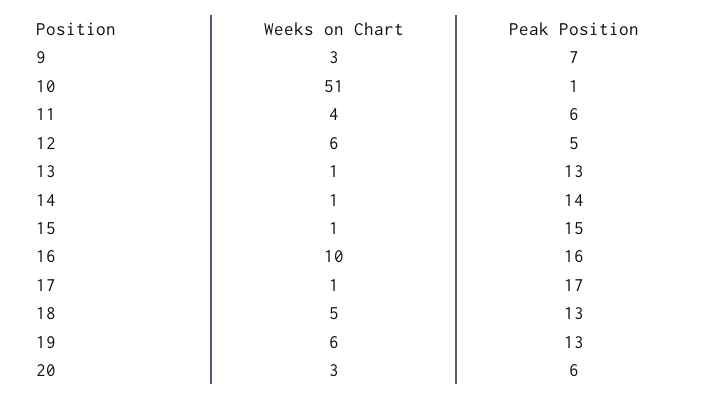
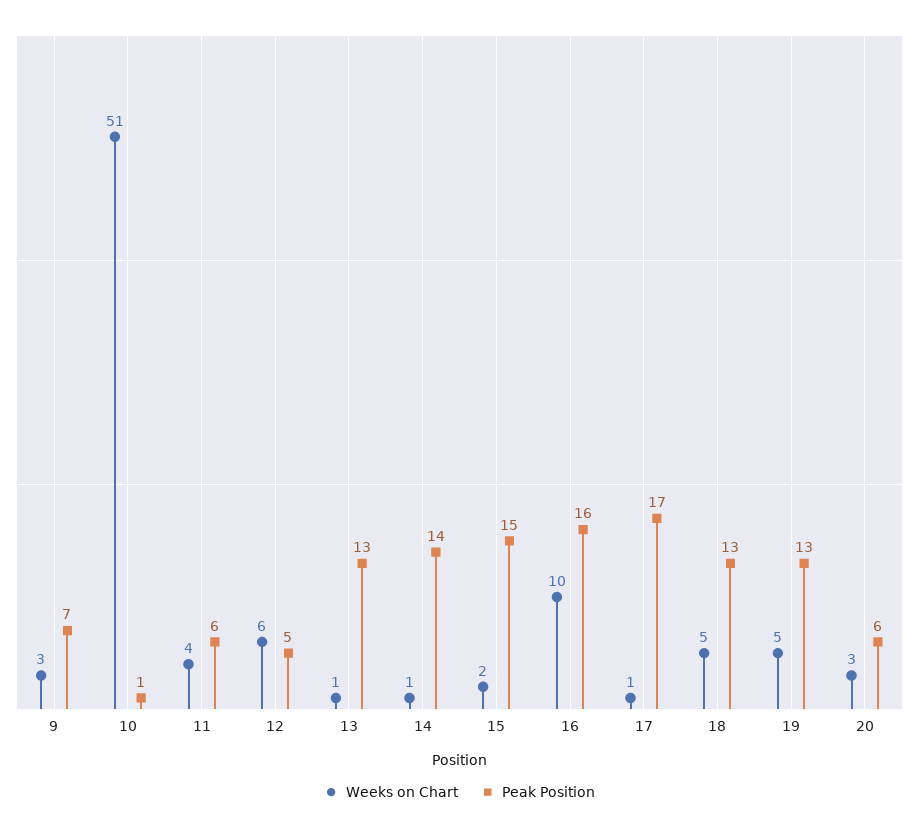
  {
    "Weeks on Chart": {
      "9": 3,
      "10": 51,
      "11": 4,
      "12": 6,
      "13": 1,
      "14": 1,
-     "15": 1,
+     "15": 2,
      "16": 10,
      "17": 1,
      "18": 5,
-     "19": 6,
+     "19": 5,
      "20": 3
    },
    "Peak Position": {
      "9": 7,
      "10": 1,
      "11": 6,
      "12": 5,
      "13": 13,
      "14": 14,
      "15": 15,
      "16": 16,
      "17": 17,
      "18": 13,
      "19": 13,
      "20": 6
    }
  }

